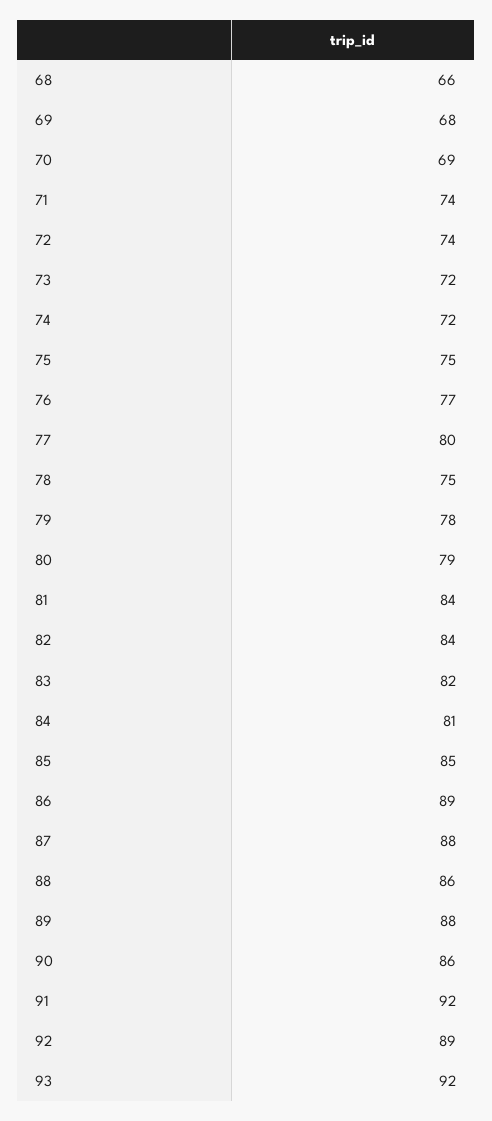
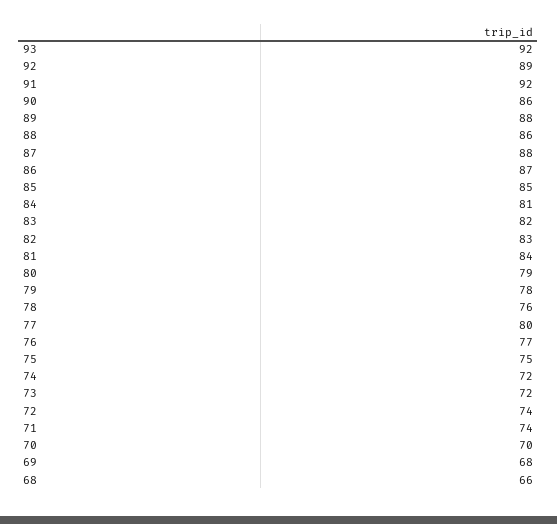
  {
    "68": 66,
    "69": 68,
-   "70": 69,
+   "70": 70,
    "71": 74,
    "72": 74,
    "73": 72,
    "74": 72,
    "75": 75,
    "76": 77,
    "77": 80,
-   "78": 75,
+   "78": 76,
    "79": 78,
    "80": 79,
    "81": 84,
-   "82": 84,
+   "82": 83,
    "83": 82,
    "84": 81,
    "85": 85,
-   "86": 89,
+   "86": 87,
    "87": 88,
    "88": 86,
    "89": 88,
    "90": 86,
    "91": 92,
    "92": 89,
    "93": 92
  }

